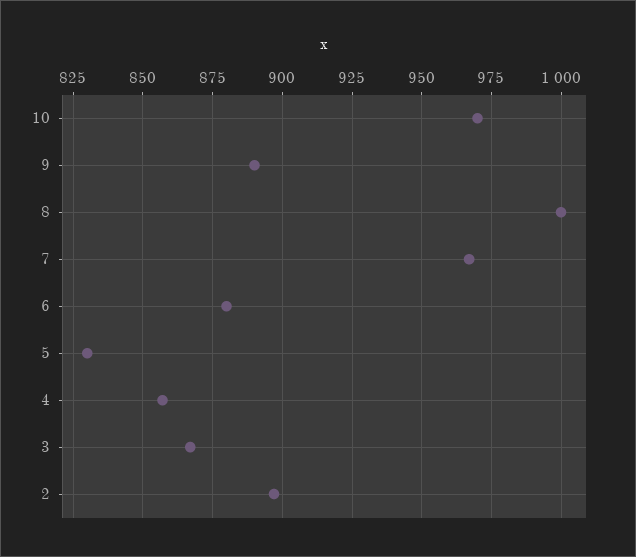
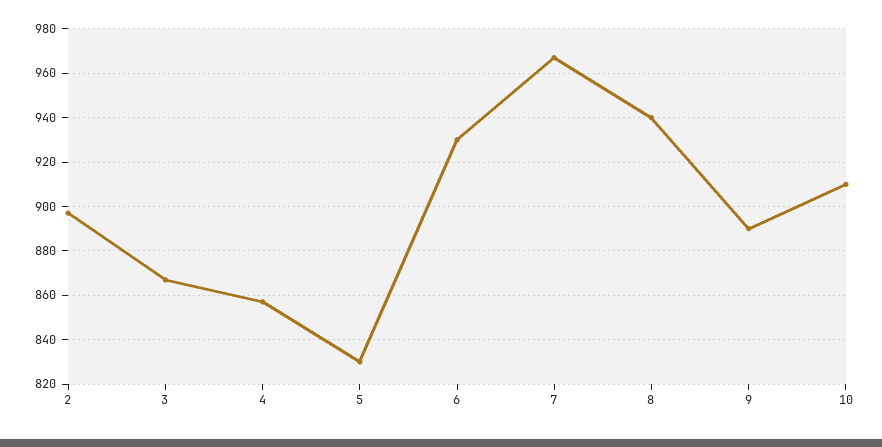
  {
-   "10": 970,
+   "10": 910,
    "9": 890,
-   "8": 1000,
+   "8": 940,
    "7": 965,
-   "6": 880,
+   "6": 930,
    "5": 830,
    "4": 855,
    "3": 865,
    "2": 895
  }

